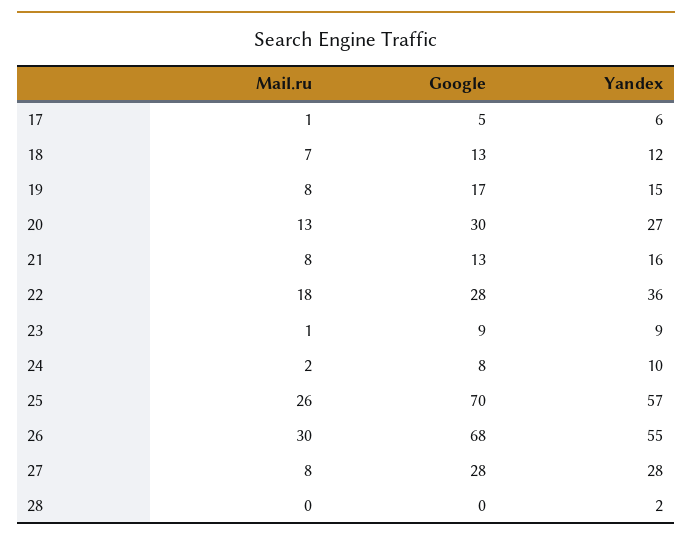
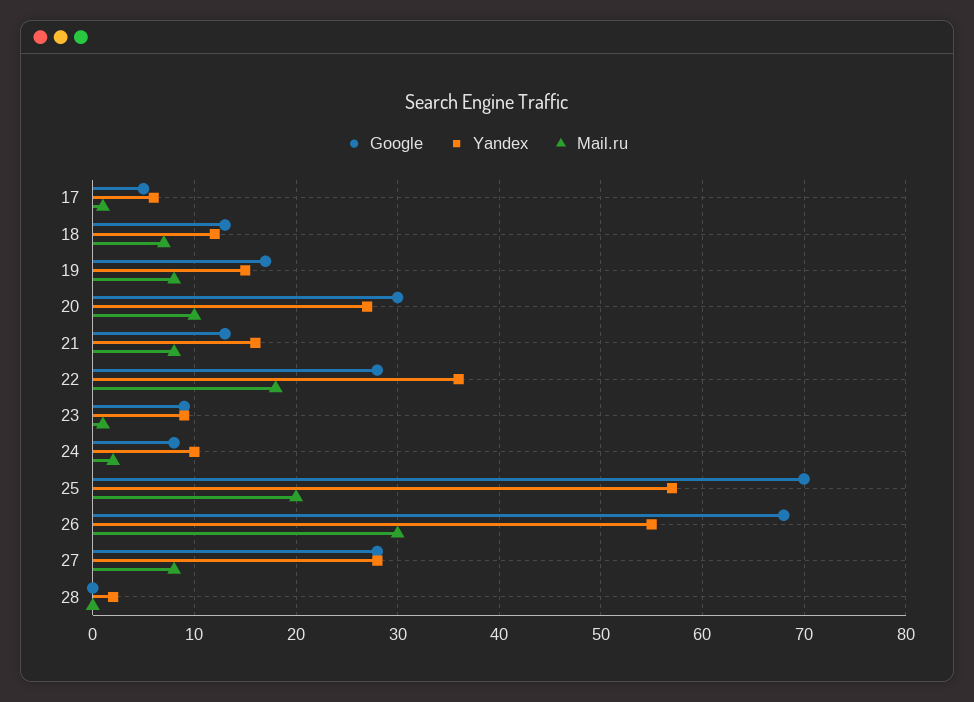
  {
    "Mail.ru": {
      "17": 1,
      "18": 7,
      "19": 8,
-     "20": 13,
+     "20": 10,
      "21": 8,
      "22": 18,
      "23": 1,
      "24": 2,
-     "25": 26,
+     "25": 20,
      "26": 30,
      "27": 8,
      "28": 0
    },
    "Google": {
      "17": 5,
      "18": 13,
      "19": 17,
      "20": 30,
      "21": 13,
      "22": 28,
      "23": 9,
      "24": 8,
      "25": 70,
      "26": 68,
      "27": 28,
      "28": 0
    },
    "Yandex": {
      "17": 6,
      "18": 12,
      "19": 15,
      "20": 27,
      "21": 16,
      "22": 36,
      "23": 9,
      "24": 10,
      "25": 57,
      "26": 55,
      "27": 28,
      "28": 2
    }
  }

